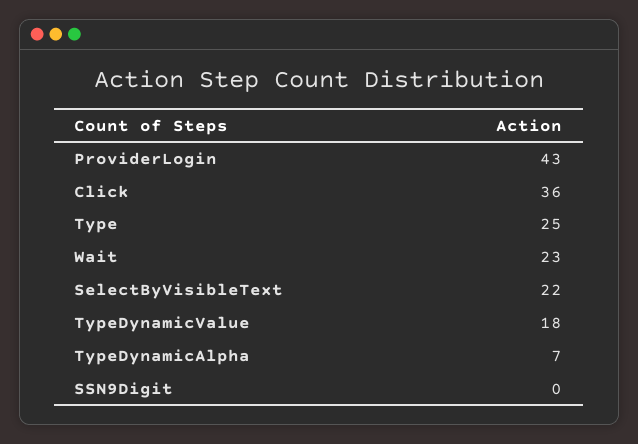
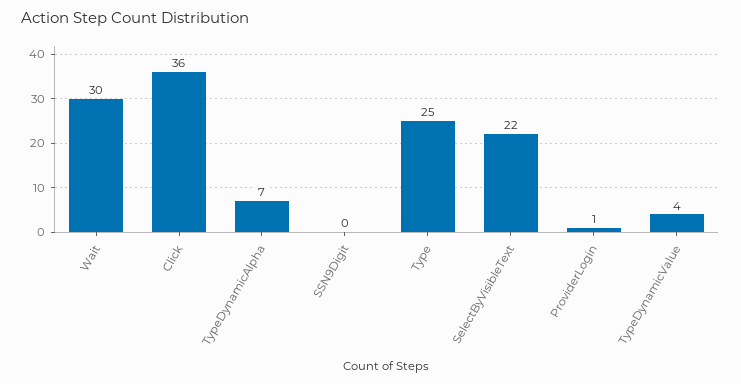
  {
-   "ProviderLogin": 43,
+   "ProviderLogin": 1,
    "Click": 36,
    "Type": 25,
-   "Wait": 23,
+   "Wait": 30,
    "SelectByVisibleText": 22,
-   "TypeDynamicValue": 18,
+   "TypeDynamicValue": 4,
    "TypeDynamicAlpha": 7,
    "SSN9Digit": 0
  }

